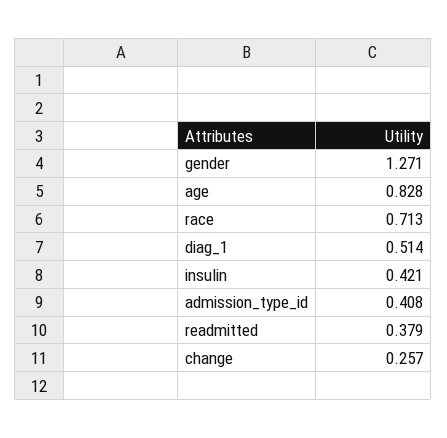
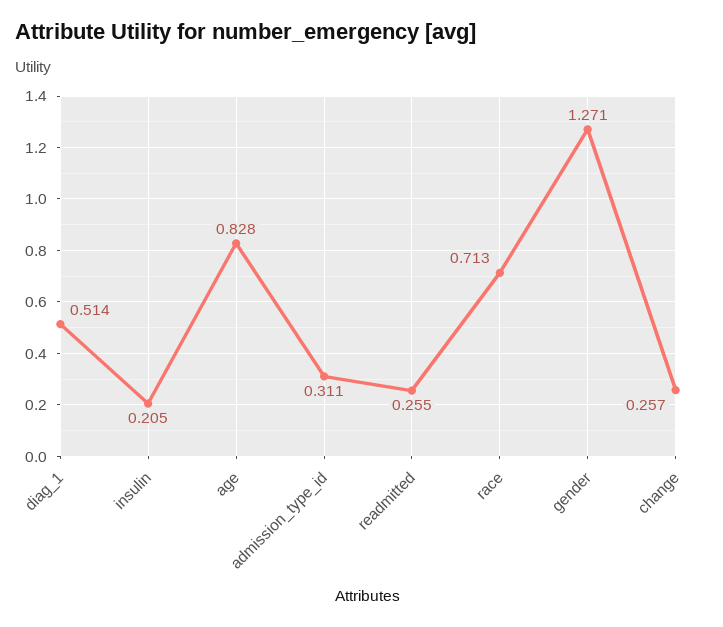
  {
    "gender": 1.271,
    "age": 0.828,
    "race": 0.713,
    "diag_1": 0.514,
-   "insulin": 0.421,
+   "insulin": 0.205,
-   "admission_type_id": 0.408,
+   "admission_type_id": 0.311,
-   "readmitted": 0.379,
+   "readmitted": 0.255,
    "change": 0.257
  }

